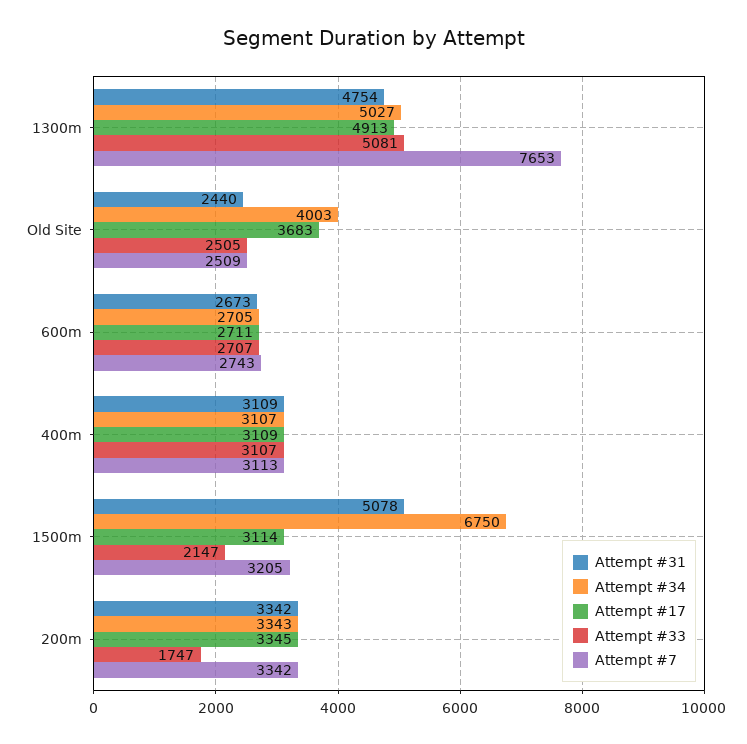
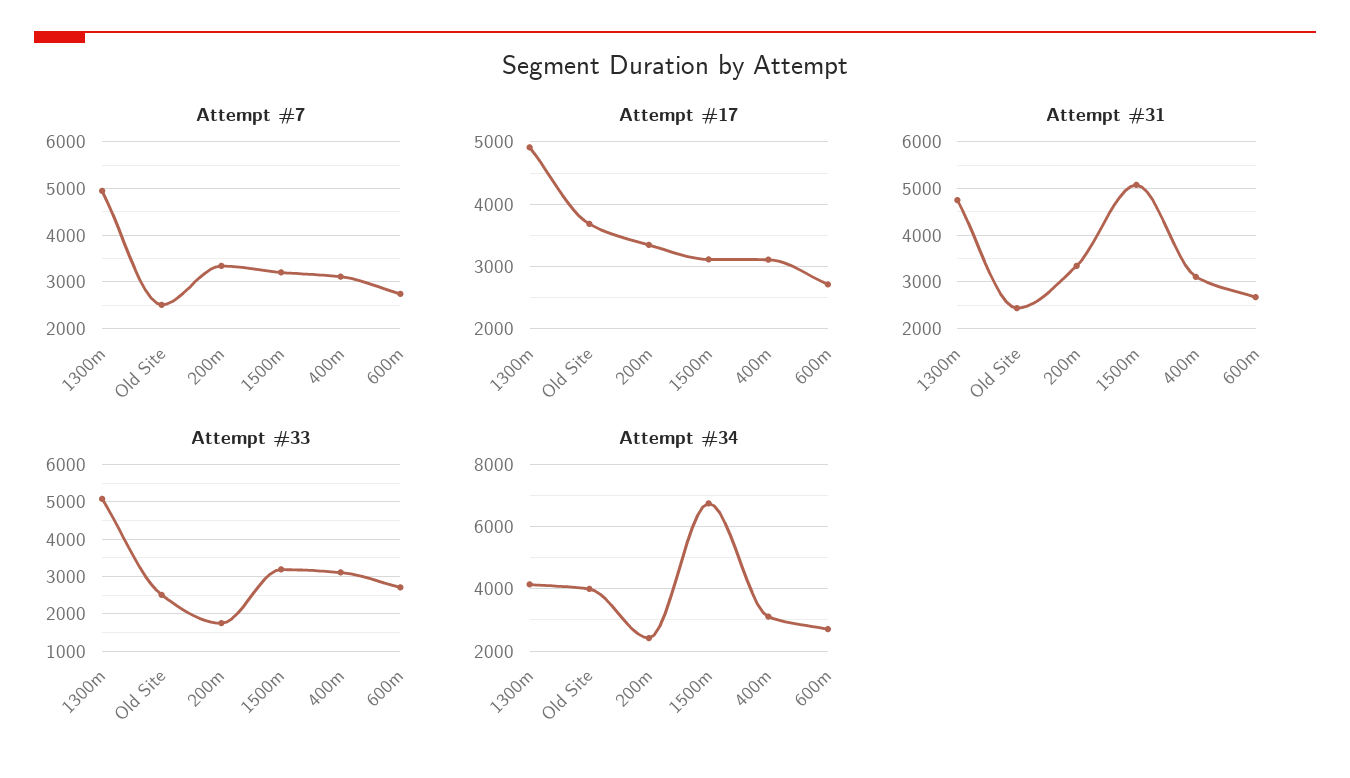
  {
    "Attempt #31": {
      "1300m": 4754,
      "Old Site": 2440,
      "600m": 2673,
      "400m": 3109,
      "1500m": 5078,
      "200m": 3342
    },
    "Attempt #34": {
-     "1300m": 5027,
+     "1300m": 4200,
      "Old Site": 4003,
      "600m": 2705,
      "400m": 3107,
      "1500m": 6750,
-     "200m": 3343
+     "200m": 2400
    },
    "Attempt #17": {
      "1300m": 4913,
      "Old Site": 3683,
      "600m": 2711,
      "400m": 3109,
      "1500m": 3114,
      "200m": 3345
    },
    "Attempt #33": {
      "1300m": 5081,
      "Old Site": 2505,
      "600m": 2707,
      "400m": 3107,
-     "1500m": 2147,
+     "1500m": 3200,
      "200m": 1747
    },
    "Attempt #7": {
-     "1300m": 7653,
+     "1300m": 5000,
      "Old Site": 2509,
      "600m": 2743,
      "400m": 3113,
      "1500m": 3205,
      "200m": 3342
    }
  }

